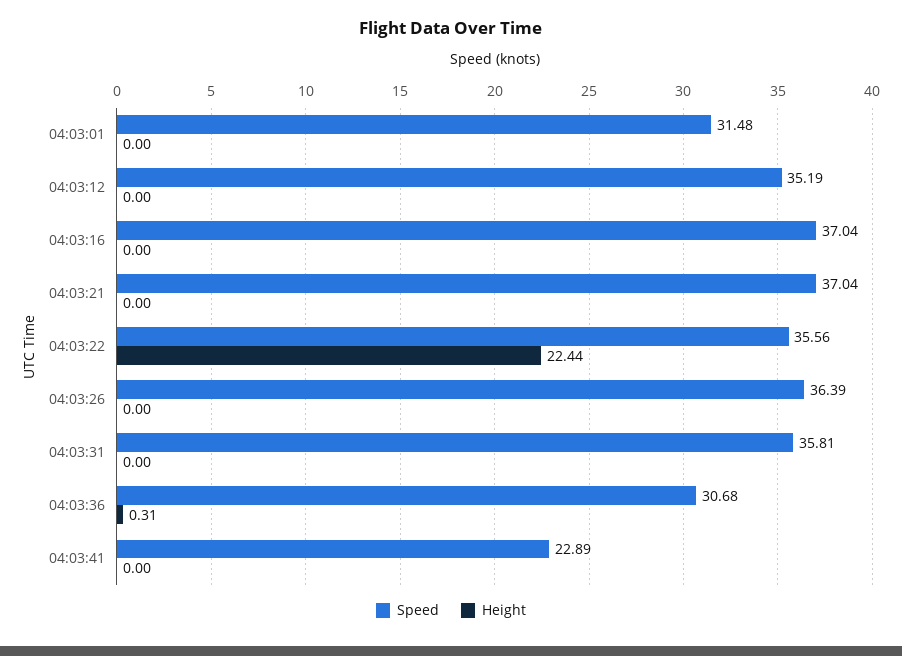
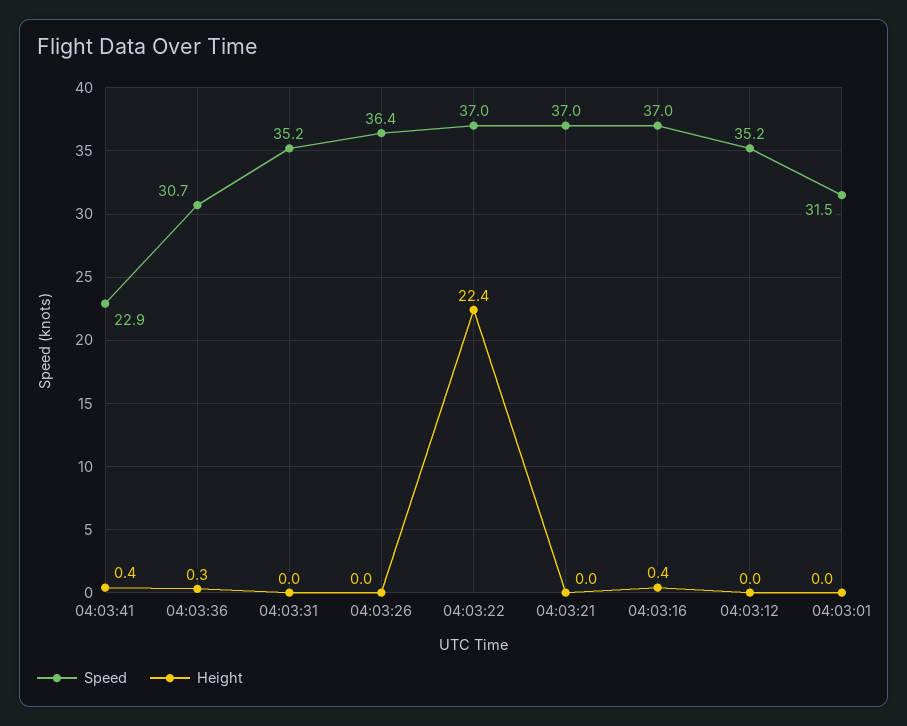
  {
    "Speed": {
      "04:03:01": 31.48,
      "04:03:12": 35.19,
      "04:03:16": 37.04,
      "04:03:21": 37.04,
-     "04:03:22": 35.56,
+     "04:03:22": 37,
      "04:03:26": 36.39,
-     "04:03:31": 35.81,
+     "04:03:31": 35.2,
      "04:03:36": 30.68,
      "04:03:41": 22.89
    },
    "Height": {
      "04:03:01": 0,
      "04:03:12": 0,
-     "04:03:16": 0,
+     "04:03:16": 0.4,
      "04:03:21": 0,
      "04:03:22": 22.44,
      "04:03:26": 0,
      "04:03:31": 0,
      "04:03:36": 0.31,
-     "04:03:41": 0
+     "04:03:41": 0.4
    }
  }

